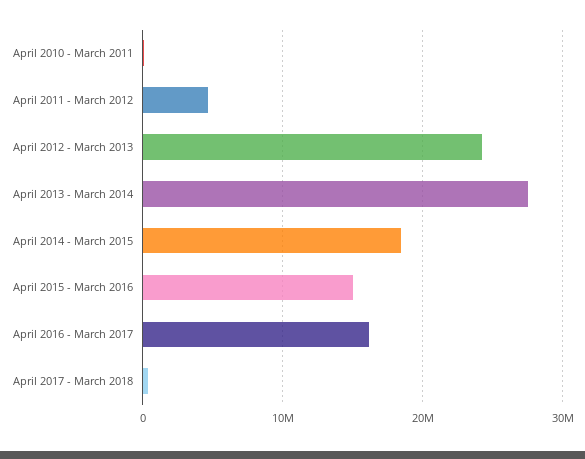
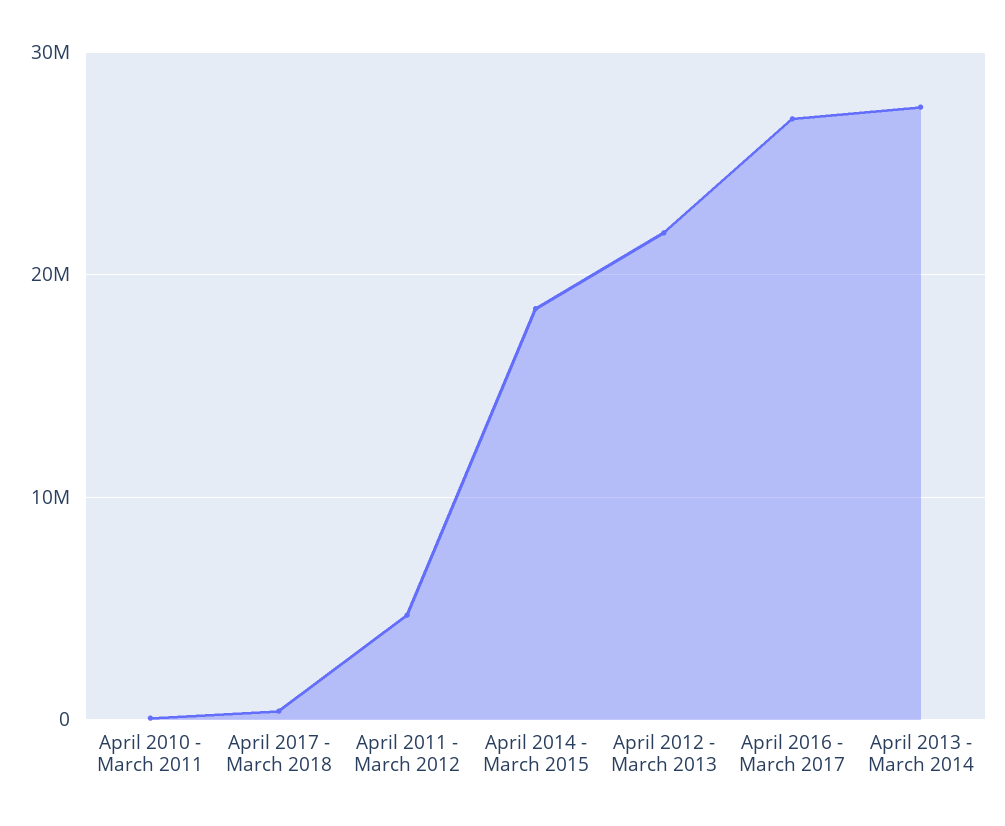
  {
    "April 2010 - March 2011": 0,
    "April 2011 - March 2012": 5000000,
-   "April 2012 - March 2013": 24000000,
+   "April 2012 - March 2013": 22000000,
    "April 2013 - March 2014": 28000000,
    "April 2014 - March 2015": 18000000,
-   "April 2015 - March 2016": 15000000,
-   "April 2016 - March 2017": 16000000,
+   "April 2016 - March 2017": 27000000,
    "April 2017 - March 2018": 0
  }

